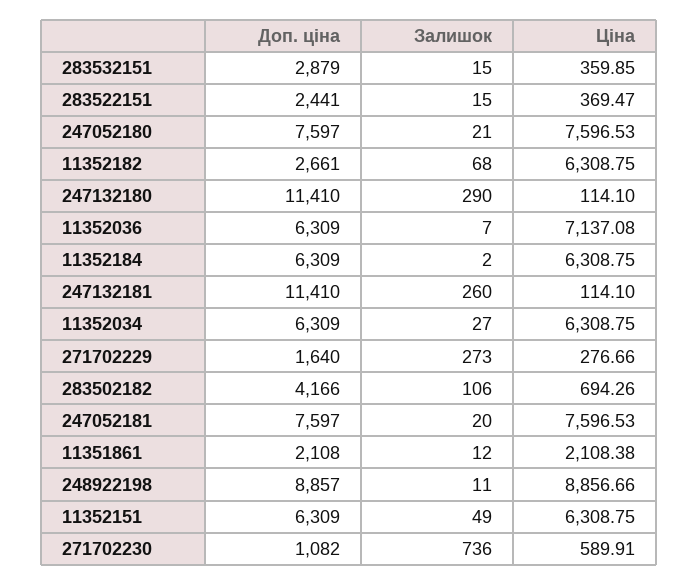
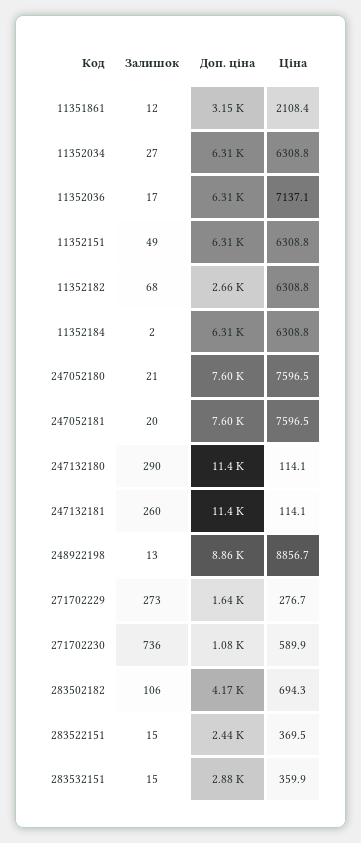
  {
    "Доп. ціна": {
      "283532151": 2879,
      "283522151": 2441,
      "247052180": 7597,
      "11352182": 2661,
      "247132180": 11410,
      "11352036": 6309,
      "11352184": 6309,
      "247132181": 11410,
      "11352034": 6309,
      "271702229": 1640,
      "283502182": 4166,
      "247052181": 7597,
-     "11351861": 2108,
+     "11351861": 3150,
      "248922198": 8857,
      "11352151": 6309,
      "271702230": 1082
    },
    "Залишок": {
      "283532151": 15,
      "283522151": 15,
      "247052180": 21,
      "11352182": 68,
      "247132180": 290,
-     "11352036": 7,
+     "11352036": 17,
      "11352184": 2,
      "247132181": 260,
      "11352034": 27,
      "271702229": 273,
      "283502182": 106,
      "247052181": 20,
      "11351861": 12,
-     "248922198": 11,
+     "248922198": 13,
      "11352151": 49,
      "271702230": 736
    },
    "Ціна": {
      "283532151": 359.85,
      "283522151": 369.47,
      "247052180": 7596.53,
      "11352182": 6308.75,
      "247132180": 114.1,
      "11352036": 7137.08,
      "11352184": 6308.75,
      "247132181": 114.1,
      "11352034": 6308.75,
      "271702229": 276.66,
      "283502182": 694.26,
      "247052181": 7596.53,
      "11351861": 2108.38,
      "248922198": 8856.66,
      "11352151": 6308.75,
      "271702230": 589.91
    }
  }

